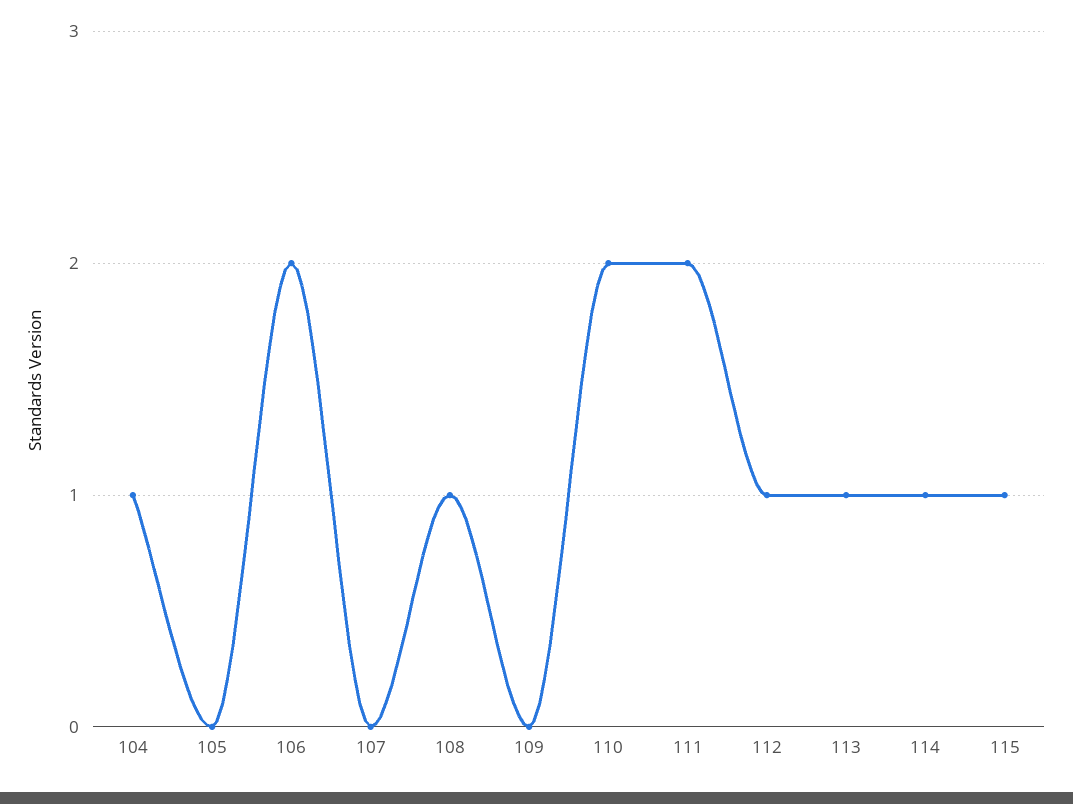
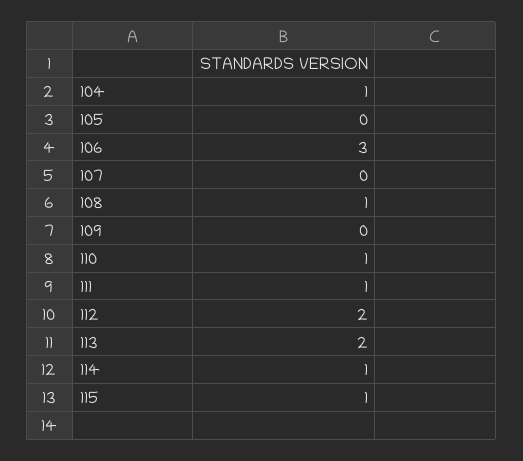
  {
    "104": 1,
    "105": 0,
-   "106": 2,
+   "106": 3,
    "107": 0,
    "108": 1,
    "109": 0,
-   "110": 2,
+   "110": 1,
-   "111": 2,
+   "111": 1,
-   "112": 1,
+   "112": 2,
-   "113": 1,
+   "113": 2,
    "114": 1,
    "115": 1
  }

